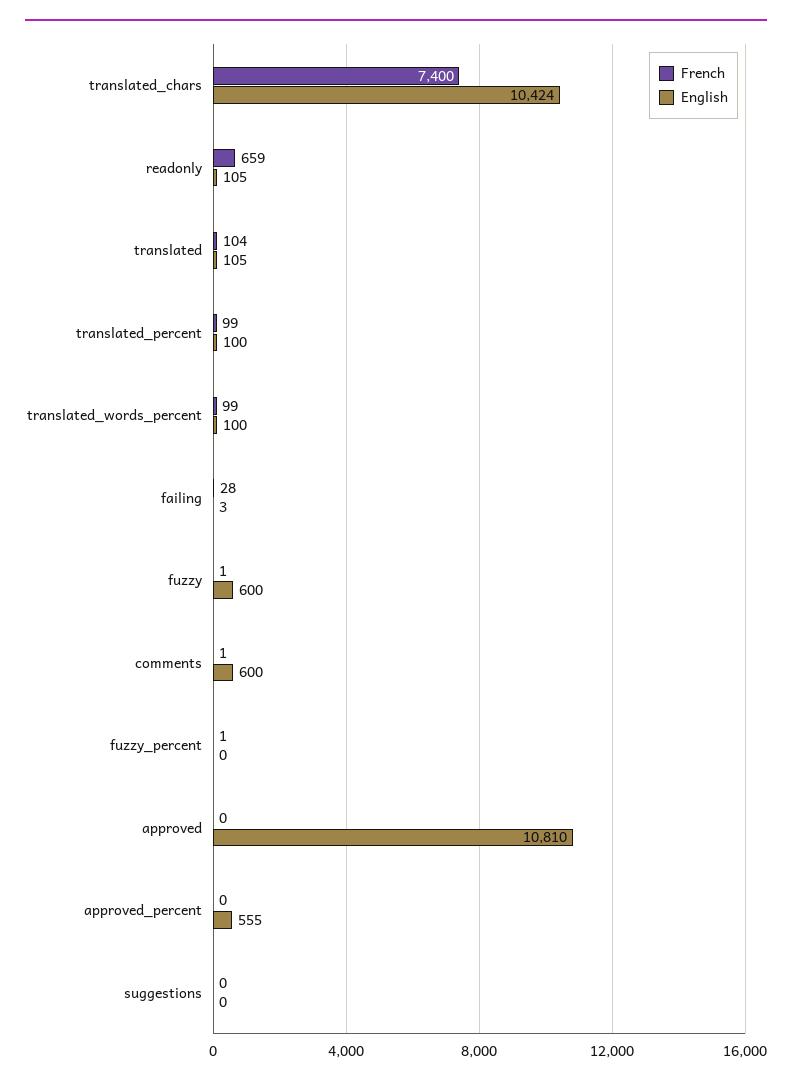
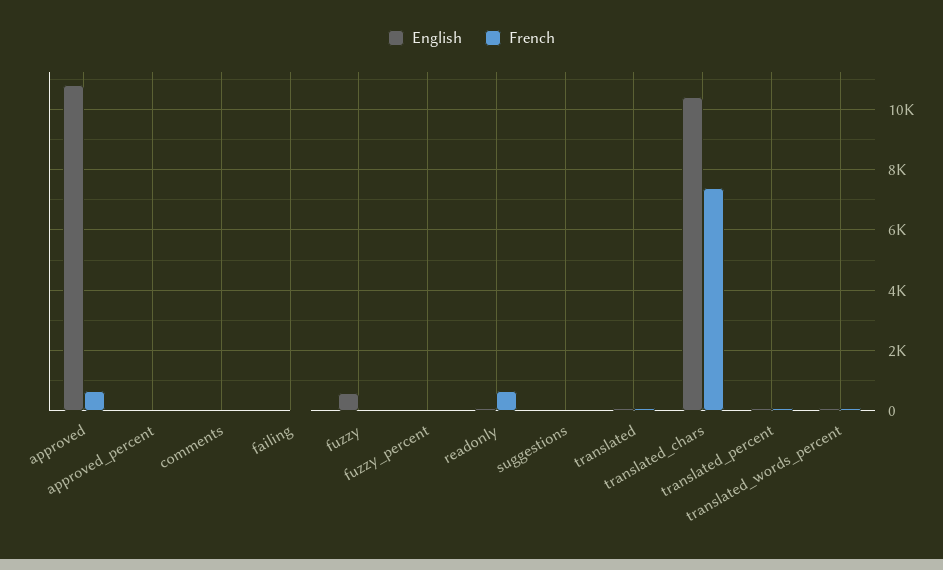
  {
    "French": {
      "translated_chars": 7400,
      "readonly": 659,
      "translated": 104,
      "translated_percent": 99,
      "translated_words_percent": 99,
      "failing": 28,
      "fuzzy": 1,
      "comments": 1,
      "fuzzy_percent": 1,
-     "approved": 0,
+     "approved": 600,
      "approved_percent": 0,
      "suggestions": 0
    },
    "English": {
      "translated_chars": 10424,
      "readonly": 105,
      "translated": 105,
      "translated_percent": 100,
      "translated_words_percent": 100,
      "failing": 3,
      "fuzzy": 600,
-     "comments": 600,
+     "comments": 0,
      "fuzzy_percent": 0,
      "approved": 10810,
-     "approved_percent": 555,
+     "approved_percent": 0,
      "suggestions": 0
    }
  }

